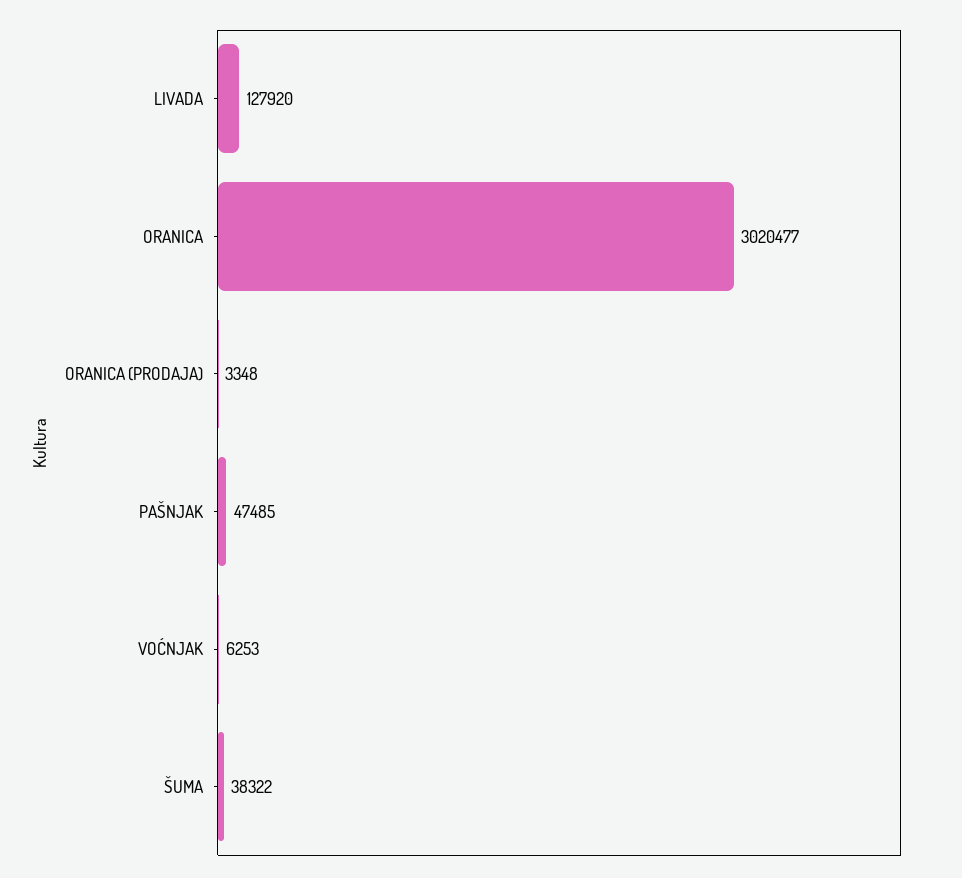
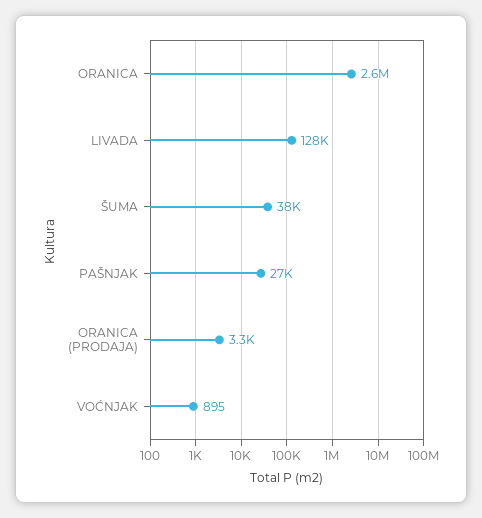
  {
    "LIVADA": 127920,
-   "ORANICA": 3020477,
+   "ORANICA": 2600000,
    "ORANICA (PRODAJA)": 3348,
-   "PAŠNJAK": 47485,
+   "PAŠNJAK": 27000,
-   "VOĆNJAK": 6253,
+   "VOĆNJAK": 895,
    "ŠUMA": 38322
  }

